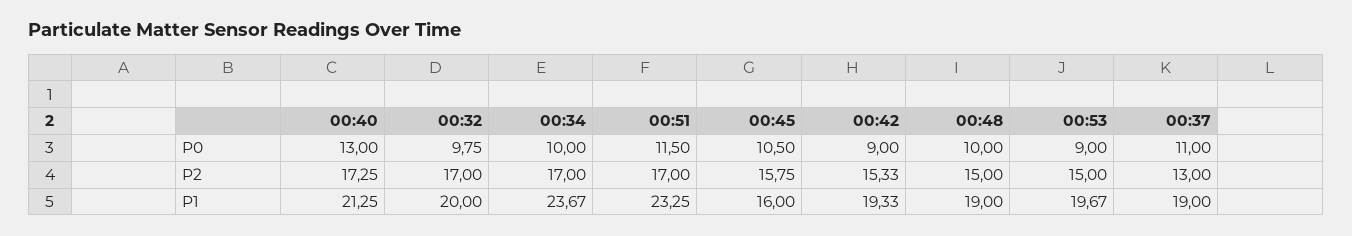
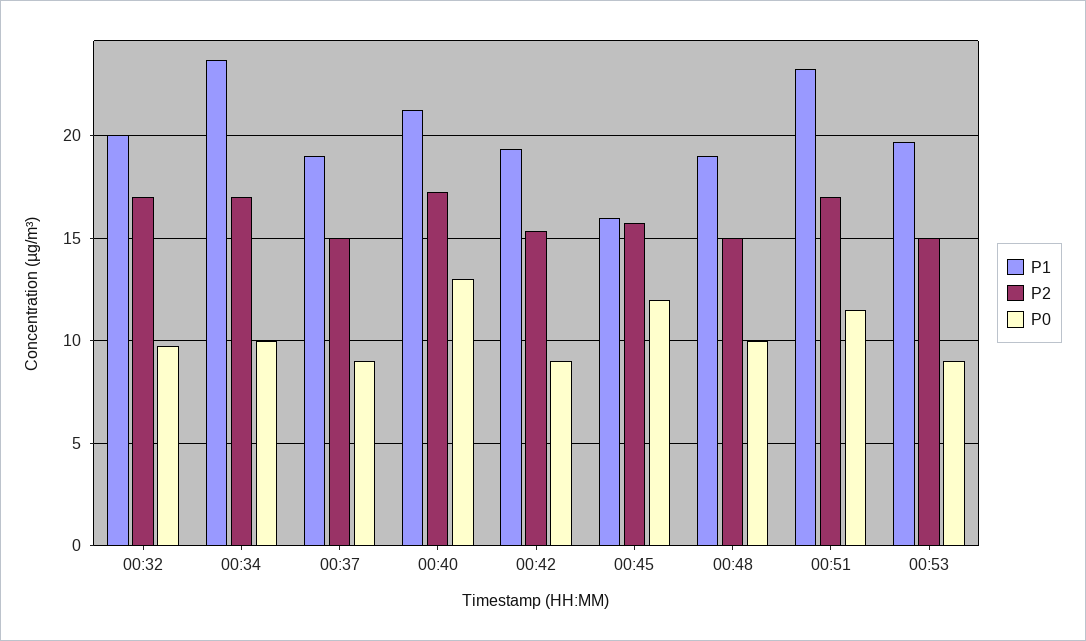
  {
    "P0": {
      "00:40": 13,
      "00:32": 9.75,
      "00:34": 10,
      "00:51": 11.5,
-     "00:45": 10.5,
+     "00:45": 12,
      "00:42": 9,
      "00:48": 10,
      "00:53": 9,
-     "00:37": 11
+     "00:37": 9
    },
    "P2": {
      "00:40": 17.25,
      "00:32": 17,
      "00:34": 17,
      "00:51": 17,
      "00:45": 15.75,
      "00:42": 15.33,
      "00:48": 15,
      "00:53": 15,
-     "00:37": 13
+     "00:37": 15
    },
    "P1": {
      "00:40": 21.25,
      "00:32": 20,
      "00:34": 23.67,
      "00:51": 23.25,
      "00:45": 16,
      "00:42": 19.33,
      "00:48": 19,
      "00:53": 19.67,
      "00:37": 19
    }
  }

